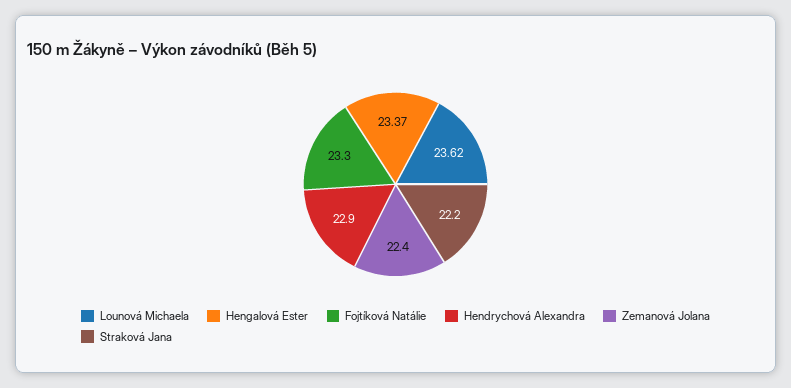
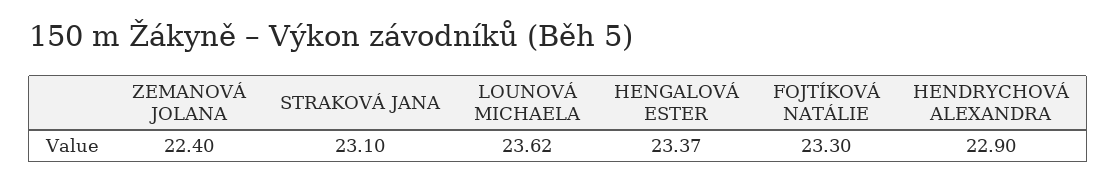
  {
    "Lounová Michaela": 23.62,
    "Hengalová Ester": 23.37,
    "Fojtíková Natálie": 23.3,
    "Hendrychová Alexandra": 22.9,
    "Zemanová Jolana": 22.4,
-   "Straková Jana": 22.2
+   "Straková Jana": 23.1
  }

